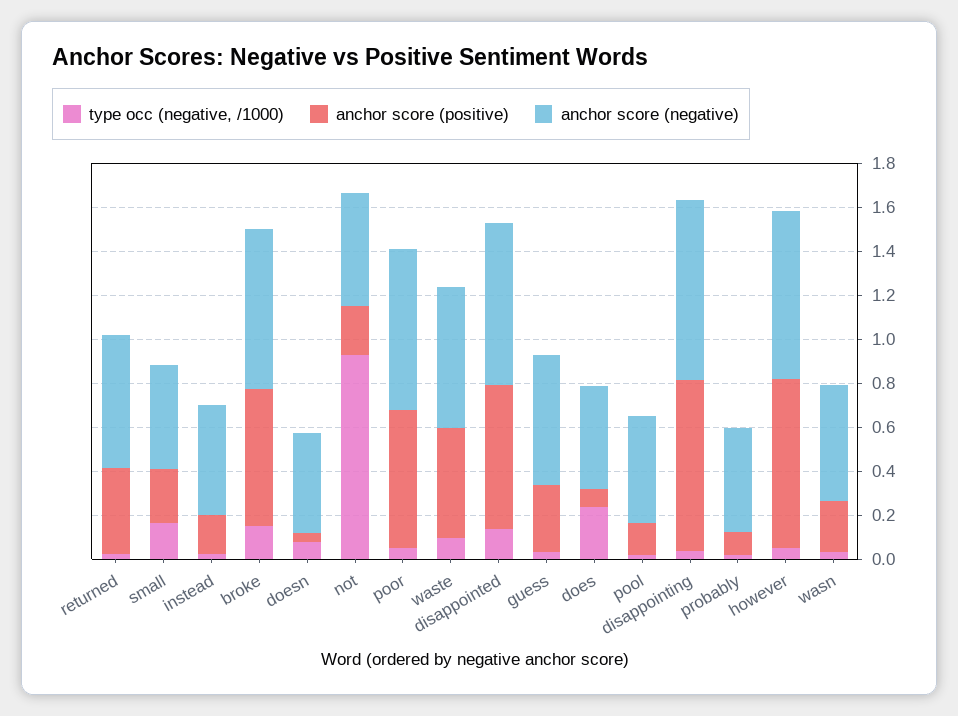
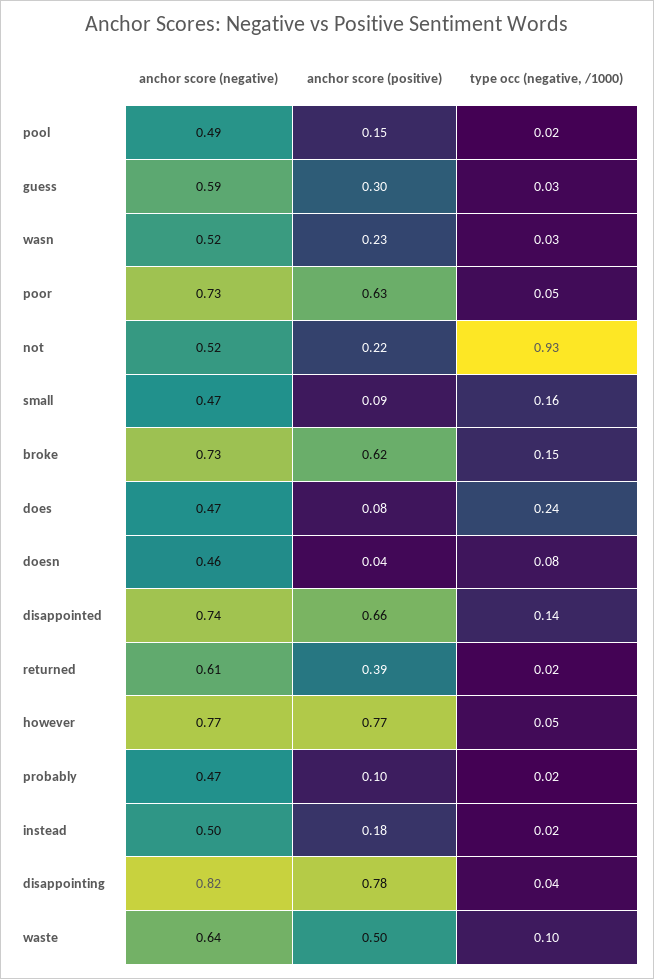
  {
    "type occ (negative, /1000)": {
      "returned": 0.02,
      "small": 0.16,
      "instead": 0.02,
      "broke": 0.15,
      "doesn": 0.08,
      "not": 0.93,
      "poor": 0.05,
      "waste": 0.1,
      "disappointed": 0.14,
      "guess": 0.03,
      "does": 0.24,
      "pool": 0.02,
      "disappointing": 0.04,
      "probably": 0.02,
      "however": 0.05,
      "wasn": 0.03
    },
    "anchor score (positive)": {
      "returned": 0.39,
-     "small": 0.25,
+     "small": 0.09,
      "instead": 0.18,
      "broke": 0.62,
      "doesn": 0.04,
      "not": 0.22,
      "poor": 0.63,
      "waste": 0.5,
      "disappointed": 0.66,
      "guess": 0.3,
      "does": 0.08,
      "pool": 0.15,
      "disappointing": 0.78,
      "probably": 0.1,
      "however": 0.77,
      "wasn": 0.23
    },
    "anchor score (negative)": {
      "returned": 0.61,
      "small": 0.47,
      "instead": 0.5,
      "broke": 0.73,
      "doesn": 0.46,
      "not": 0.52,
      "poor": 0.73,
      "waste": 0.64,
      "disappointed": 0.74,
      "guess": 0.59,
      "does": 0.47,
      "pool": 0.49,
      "disappointing": 0.82,
      "probably": 0.47,
      "however": 0.77,
      "wasn": 0.52
    }
  }

